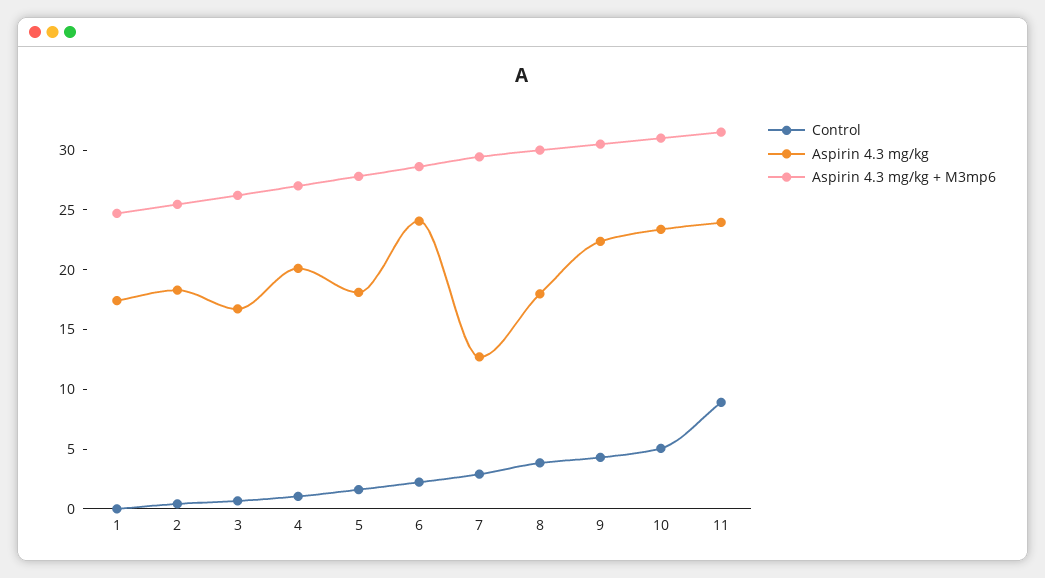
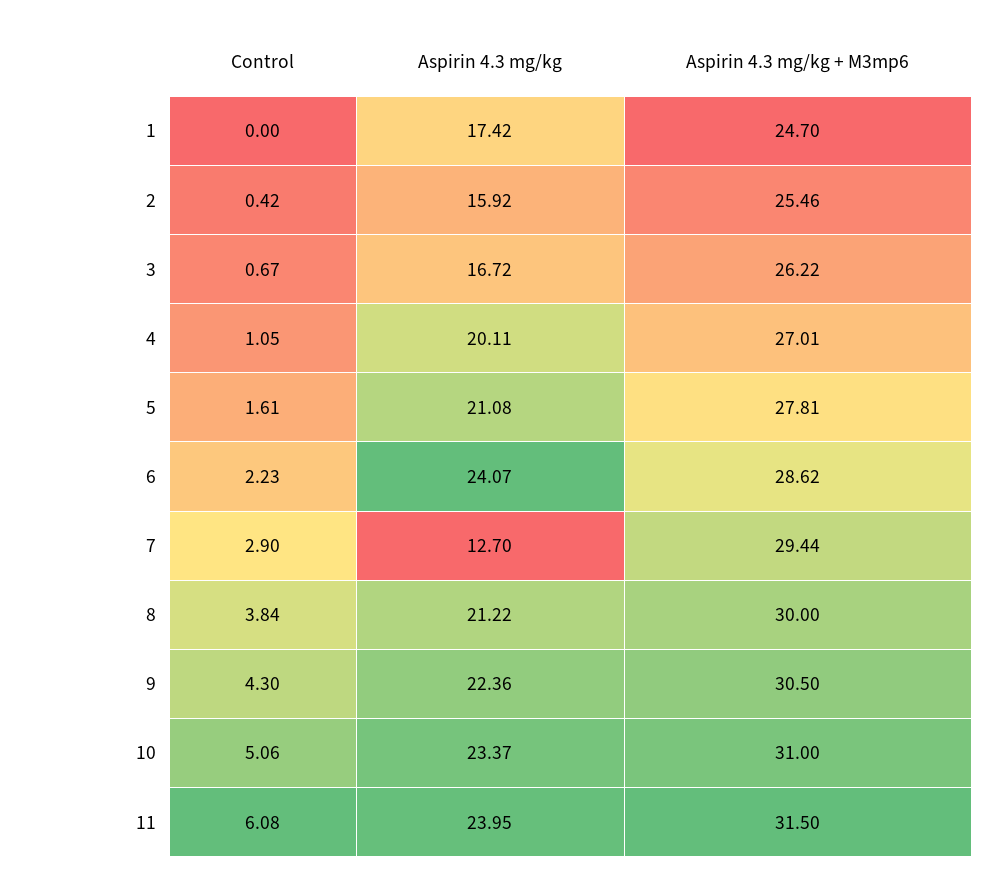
  {
    "Control": {
      "1": 0,
      "2": 0.42,
      "3": 0.67,
      "4": 1.05,
      "5": 1.61,
      "6": 2.23,
      "7": 2.9,
      "8": 3.84,
      "9": 4.3,
      "10": 5.06,
-     "11": 9
+     "11": 6.08
    },
    "Aspirin 4.3 mg/kg": {
      "1": 17.42,
-     "2": 18,
+     "2": 15.92,
      "3": 16.72,
      "4": 20.11,
-     "5": 18,
+     "5": 21.08,
      "6": 24.07,
      "7": 12.7,
-     "8": 18,
+     "8": 21.22,
      "9": 22.36,
      "10": 23.37,
      "11": 23.95
    },
    "Aspirin 4.3 mg/kg + M3mp6": {
      "1": 24.7,
      "2": 25.46,
      "3": 26.22,
      "4": 27.01,
      "5": 27.81,
      "6": 28.62,
      "7": 29.44,
      "8": 30,
      "9": 30.5,
      "10": 31,
      "11": 31.5
    }
  }

